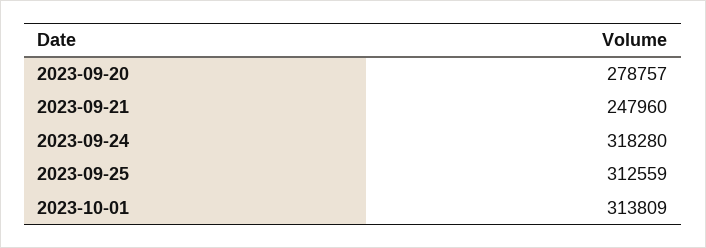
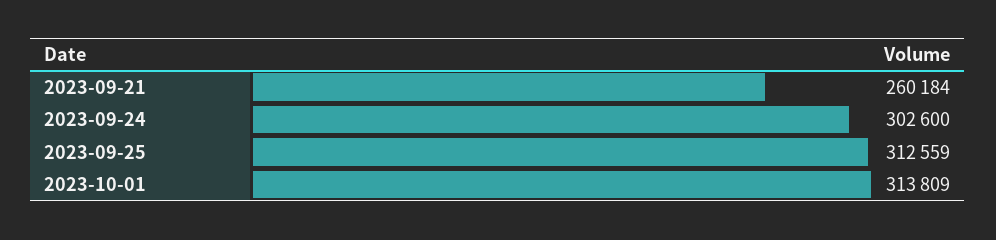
  {
-   "2023-09-20": 278757,
-   "2023-09-21": 247960,
+   "2023-09-21": 260184,
-   "2023-09-24": 318280,
+   "2023-09-24": 302600,
    "2023-09-25": 312559,
    "2023-10-01": 313809
  }

